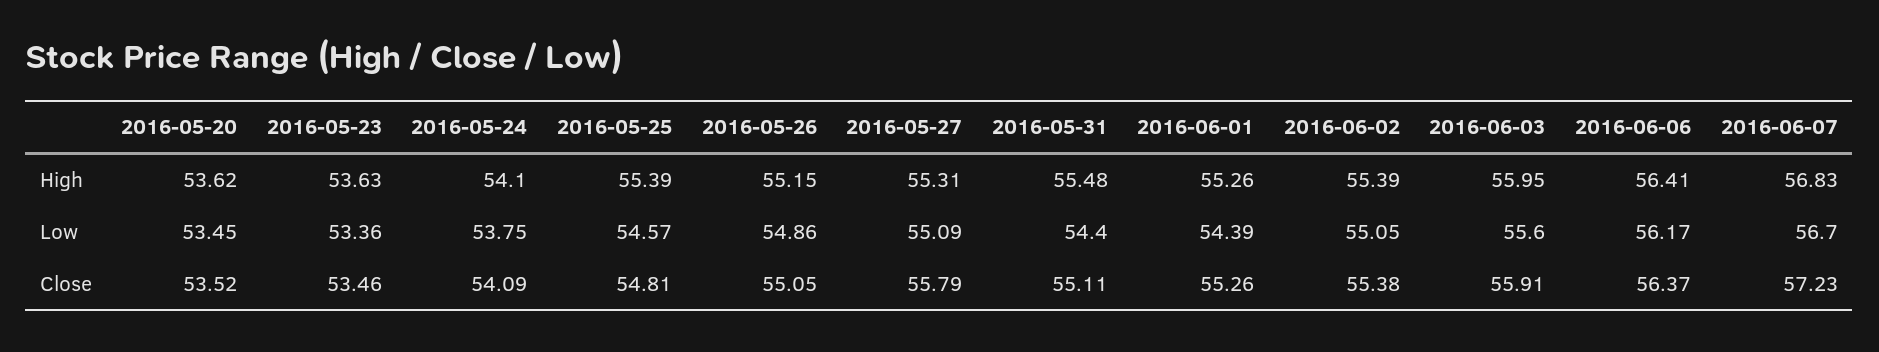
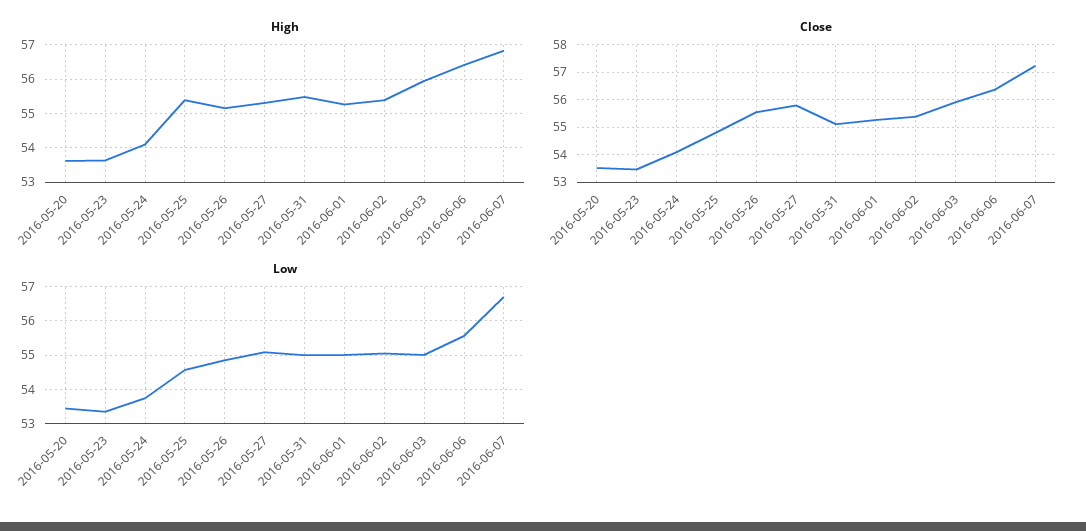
  {
    "High": {
      "2016-05-20": 53.62,
      "2016-05-23": 53.63,
      "2016-05-24": 54.1,
      "2016-05-25": 55.39,
      "2016-05-26": 55.15,
      "2016-05-27": 55.31,
      "2016-05-31": 55.48,
      "2016-06-01": 55.26,
      "2016-06-02": 55.39,
      "2016-06-03": 55.95,
      "2016-06-06": 56.41,
      "2016-06-07": 56.83
    },
    "Low": {
      "2016-05-20": 53.45,
      "2016-05-23": 53.36,
      "2016-05-24": 53.75,
      "2016-05-25": 54.57,
      "2016-05-26": 54.86,
      "2016-05-27": 55.09,
-     "2016-05-31": 54.4,
+     "2016-05-31": 55,
-     "2016-06-01": 54.39,
+     "2016-06-01": 55,
      "2016-06-02": 55.05,
-     "2016-06-03": 55.6,
+     "2016-06-03": 55,
-     "2016-06-06": 56.17,
+     "2016-06-06": 55.6,
      "2016-06-07": 56.7
    },
    "Close": {
      "2016-05-20": 53.52,
      "2016-05-23": 53.46,
      "2016-05-24": 54.09,
      "2016-05-25": 54.81,
-     "2016-05-26": 55.05,
+     "2016-05-26": 55.5,
      "2016-05-27": 55.79,
      "2016-05-31": 55.11,
      "2016-06-01": 55.26,
      "2016-06-02": 55.38,
      "2016-06-03": 55.91,
      "2016-06-06": 56.37,
      "2016-06-07": 57.23
    }
  }

